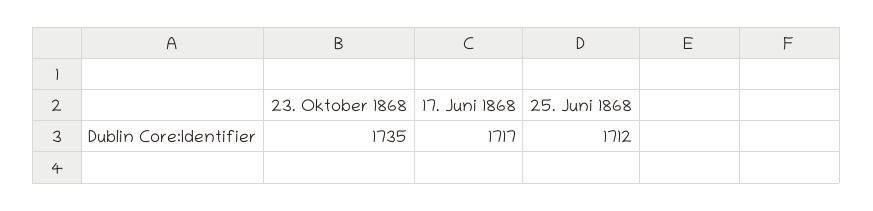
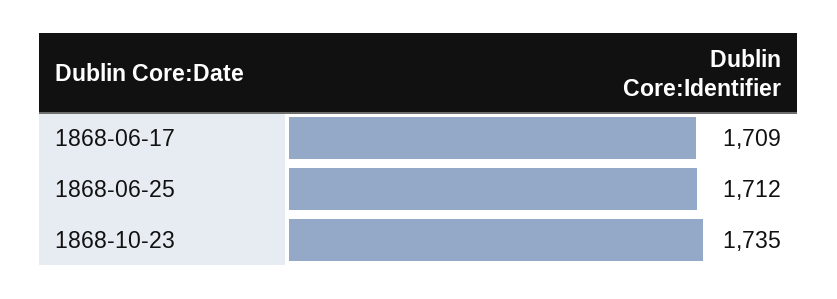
  {
    "23. Oktober 1868": 1735,
-   "17. Juni 1868": 1717,
+   "17. Juni 1868": 1709,
    "25. Juni 1868": 1712
  }

